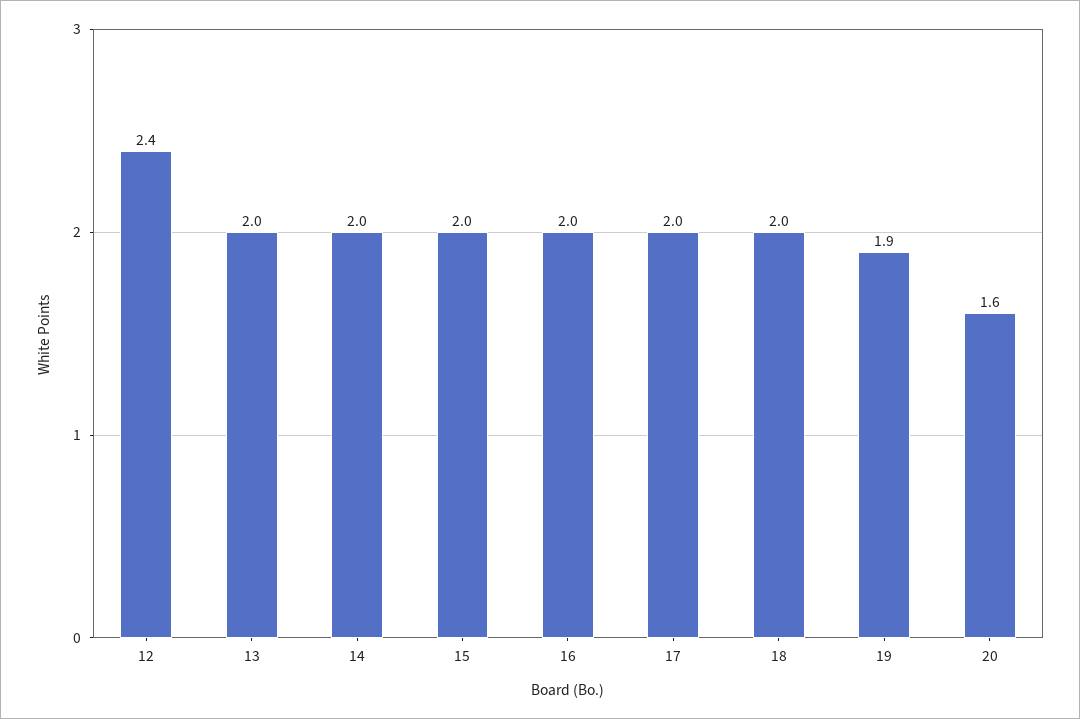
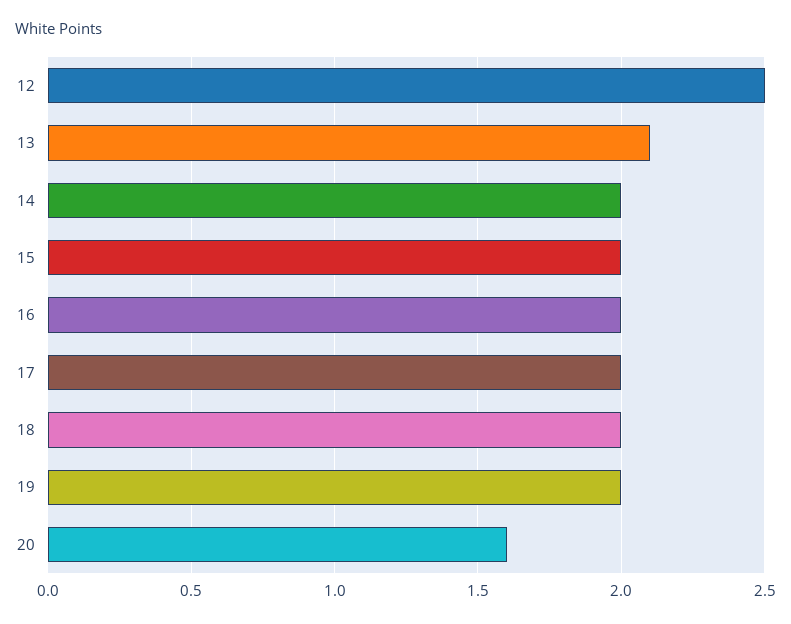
  {
-   "12": 2.4,
+   "12": 2.5,
-   "13": 2,
+   "13": 2.1,
    "14": 2,
    "15": 2,
    "16": 2,
    "17": 2,
    "18": 2,
-   "19": 1.9,
+   "19": 2,
    "20": 1.6
  }

